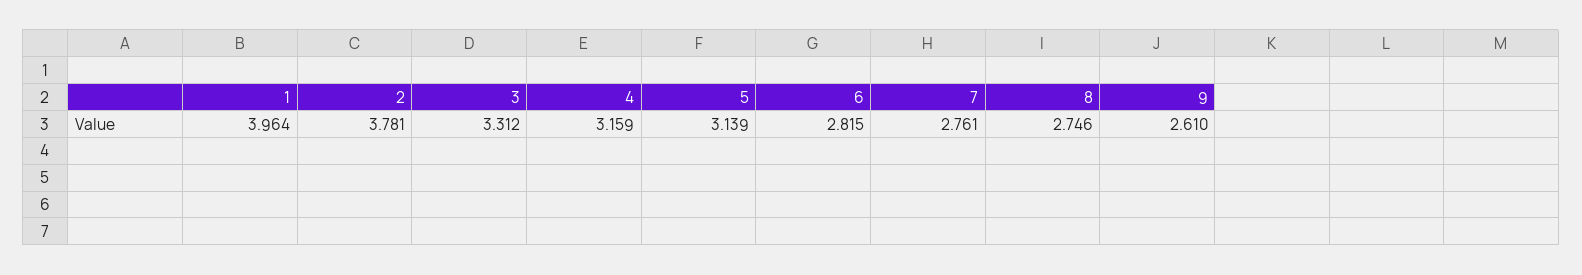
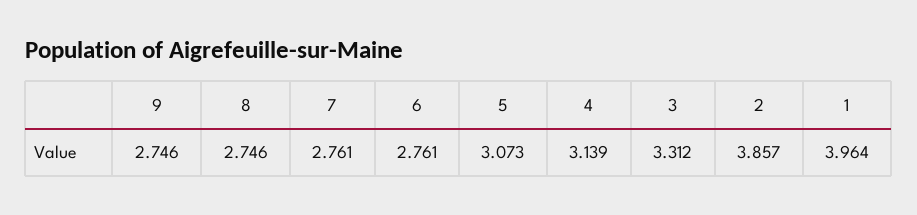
  {
    "1": 3.964,
-   "2": 3.781,
+   "2": 3.857,
    "3": 3.312,
-   "4": 3.159,
+   "4": 3.139,
-   "5": 3.139,
+   "5": 3.073,
-   "6": 2.815,
+   "6": 2.761,
    "7": 2.761,
    "8": 2.746,
-   "9": 2.61
+   "9": 2.746
  }

